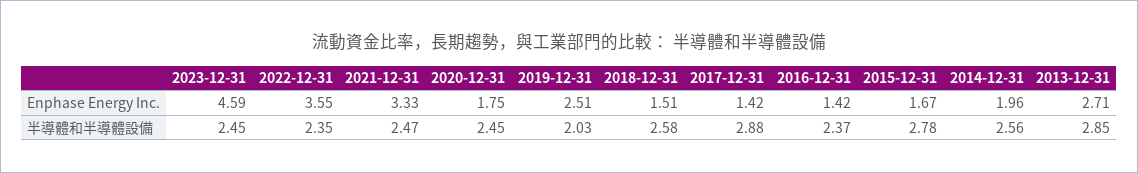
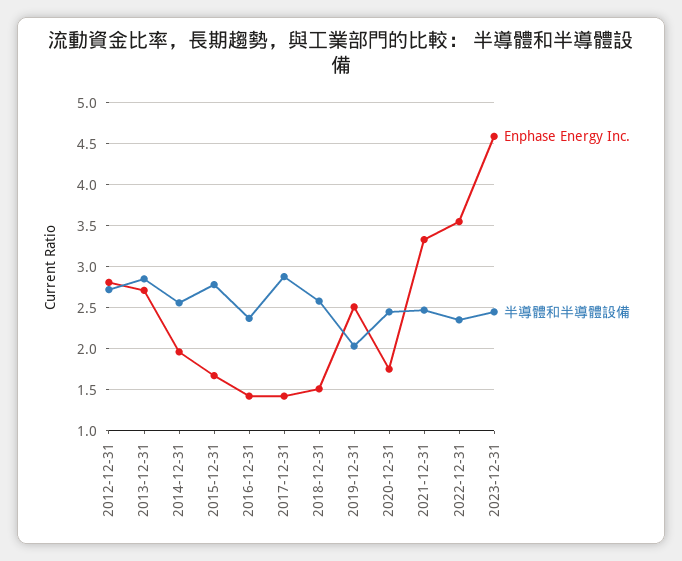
  {
    "Enphase Energy Inc.": {
      "2023-12-31": 4.59,
      "2022-12-31": 3.55,
      "2021-12-31": 3.33,
      "2020-12-31": 1.75,
      "2019-12-31": 2.51,
      "2018-12-31": 1.51,
      "2017-12-31": 1.42,
      "2016-12-31": 1.42,
      "2015-12-31": 1.67,
      "2014-12-31": 1.96,
-     "2013-12-31": 2.71
+     "2013-12-31": 2.71,
+     "2012-12-31": 2.8
    },
    "半導體和半導體設備": {
      "2023-12-31": 2.45,
      "2022-12-31": 2.35,
      "2021-12-31": 2.47,
      "2020-12-31": 2.45,
      "2019-12-31": 2.03,
      "2018-12-31": 2.58,
      "2017-12-31": 2.88,
      "2016-12-31": 2.37,
      "2015-12-31": 2.78,
      "2014-12-31": 2.56,
-     "2013-12-31": 2.85
+     "2013-12-31": 2.85,
+     "2012-12-31": 2.7
    }
  }

